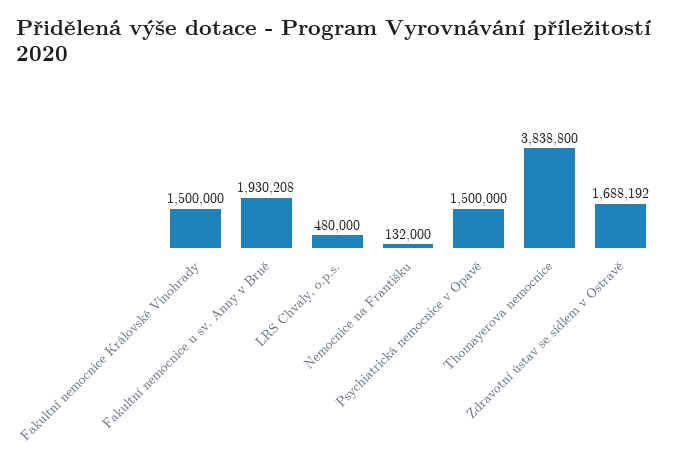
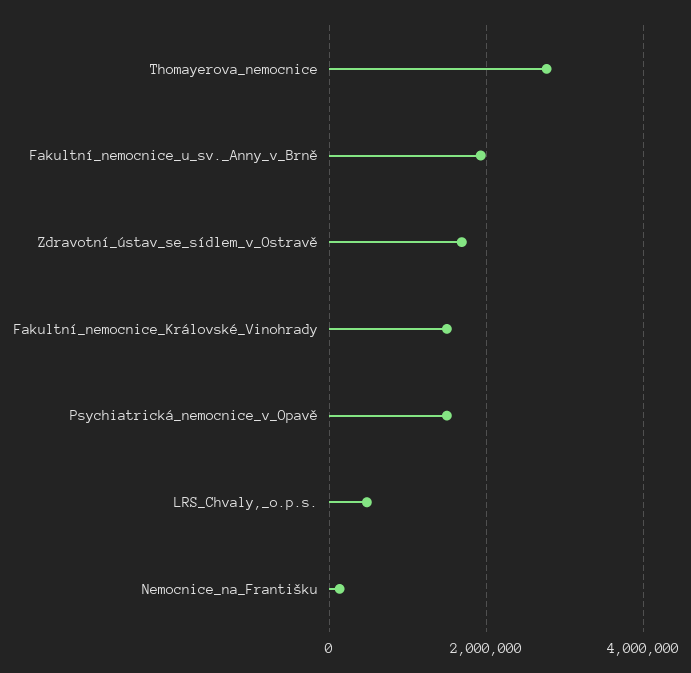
  {
    "Fakultní nemocnice Královské Vinohrady": 1500000,
    "Fakultní nemocnice u sv. Anny v Brně": 1930208,
    "LRS Chvaly, o.p.s.": 480000,
    "Nemocnice na Františku": 132000,
    "Psychiatrická nemocnice v Opavě": 1500000,
-   "Thomayerova nemocnice": 3838800,
+   "Thomayerova nemocnice": 2800000,
    "Zdravotní ústav se sídlem v Ostravě": 1688192
  }

